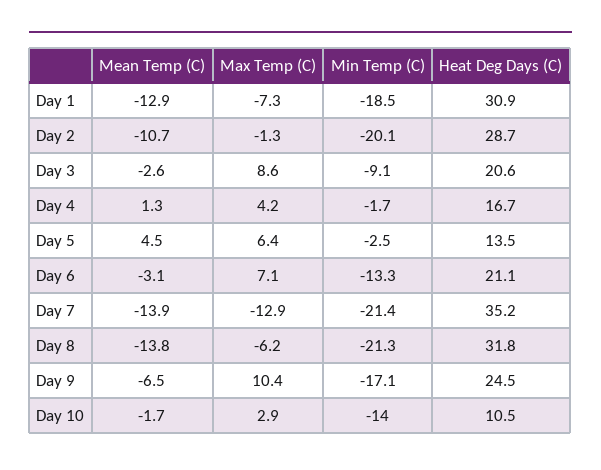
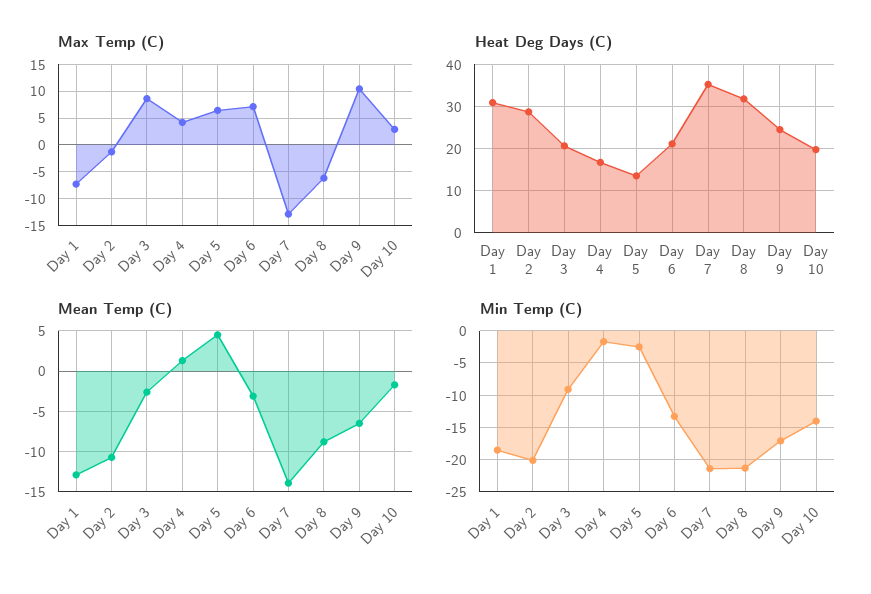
  {
    "Mean Temp (C)": {
      "Day 1": -12.9,
      "Day 2": -10.7,
      "Day 3": -2.6,
      "Day 4": 1.3,
      "Day 5": 4.5,
      "Day 6": -3.1,
      "Day 7": -13.9,
-     "Day 8": -13.8,
+     "Day 8": -9,
      "Day 9": -6.5,
      "Day 10": -1.7
    },
    "Max Temp (C)": {
      "Day 1": -7.3,
      "Day 2": -1.3,
      "Day 3": 8.6,
      "Day 4": 4.2,
      "Day 5": 6.4,
      "Day 6": 7.1,
      "Day 7": -12.9,
      "Day 8": -6.2,
      "Day 9": 10.4,
      "Day 10": 2.9
    },
    "Min Temp (C)": {
      "Day 1": -18.5,
      "Day 2": -20.1,
      "Day 3": -9.1,
      "Day 4": -1.7,
      "Day 5": -2.5,
      "Day 6": -13.3,
      "Day 7": -21.4,
      "Day 8": -21.3,
      "Day 9": -17.1,
      "Day 10": -14
    },
    "Heat Deg Days (C)": {
      "Day 1": 30.9,
      "Day 2": 28.7,
      "Day 3": 20.6,
      "Day 4": 16.7,
      "Day 5": 13.5,
      "Day 6": 21.1,
      "Day 7": 35.2,
      "Day 8": 31.8,
      "Day 9": 24.5,
-     "Day 10": 10.5
+     "Day 10": 20
    }
  }

